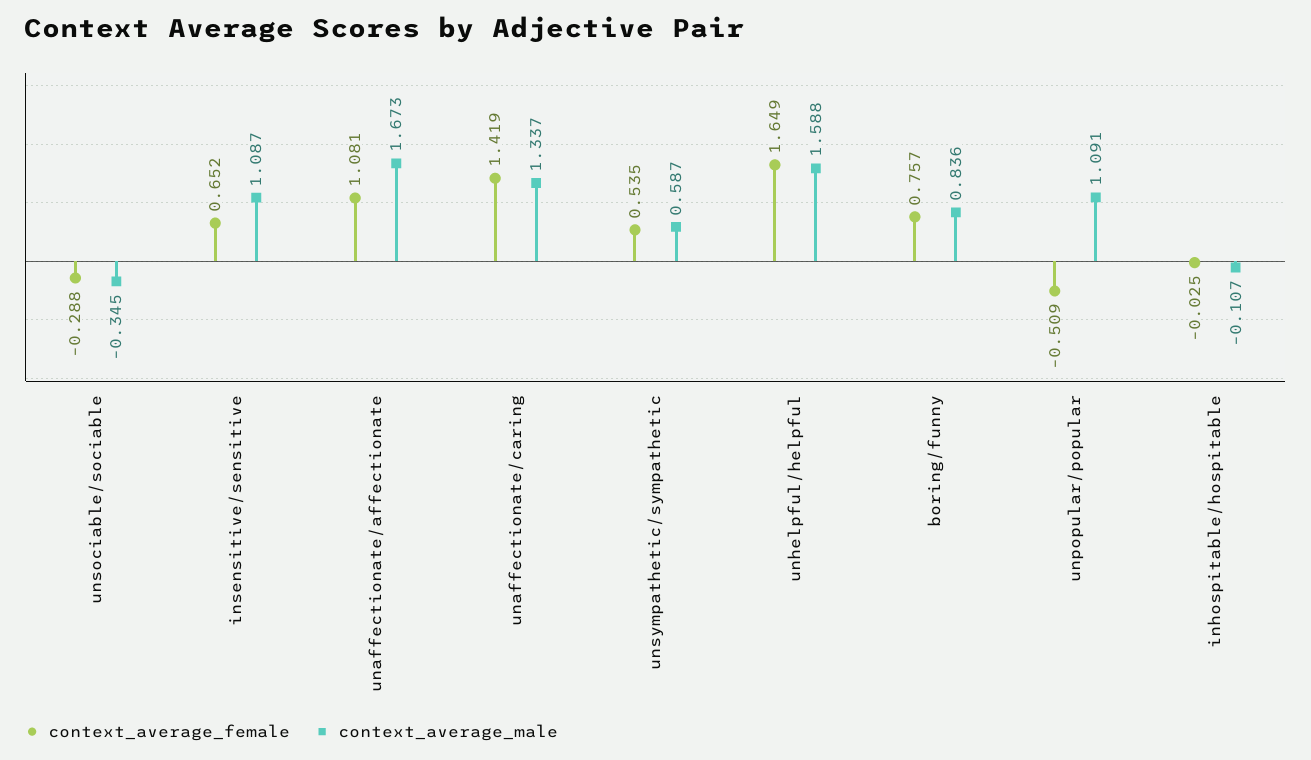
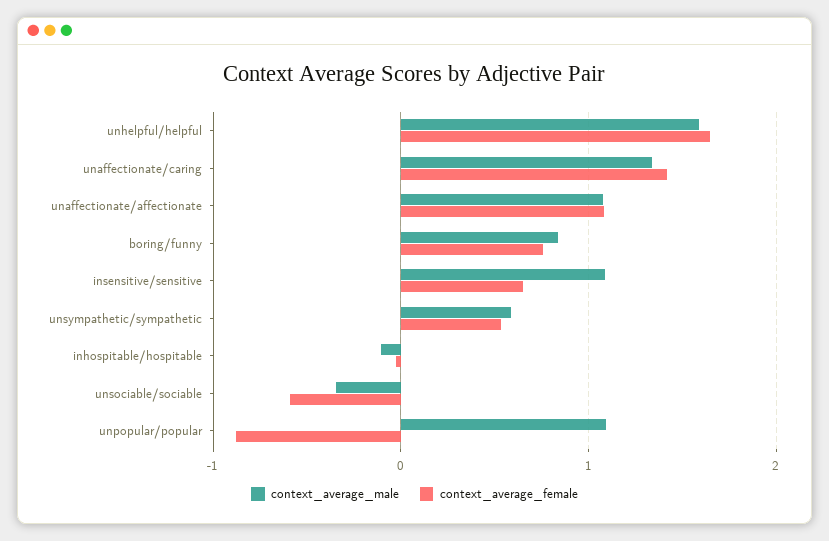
  {
    "context_average_female": {
-     "unsociable/sociable": -0.288,
+     "unsociable/sociable": -0.6,
      "insensitive/sensitive": 0.652,
      "unaffectionate/affectionate": 1.081,
      "unaffectionate/caring": 1.419,
      "unsympathetic/sympathetic": 0.535,
      "unhelpful/helpful": 1.649,
      "boring/funny": 0.757,
-     "unpopular/popular": -0.509,
+     "unpopular/popular": -0.9,
      "inhospitable/hospitable": -0.025
    },
    "context_average_male": {
      "unsociable/sociable": -0.345,
      "insensitive/sensitive": 1.087,
-     "unaffectionate/affectionate": 1.673,
+     "unaffectionate/affectionate": 1.1,
      "unaffectionate/caring": 1.337,
      "unsympathetic/sympathetic": 0.587,
      "unhelpful/helpful": 1.588,
      "boring/funny": 0.836,
      "unpopular/popular": 1.091,
      "inhospitable/hospitable": -0.107
    }
  }

